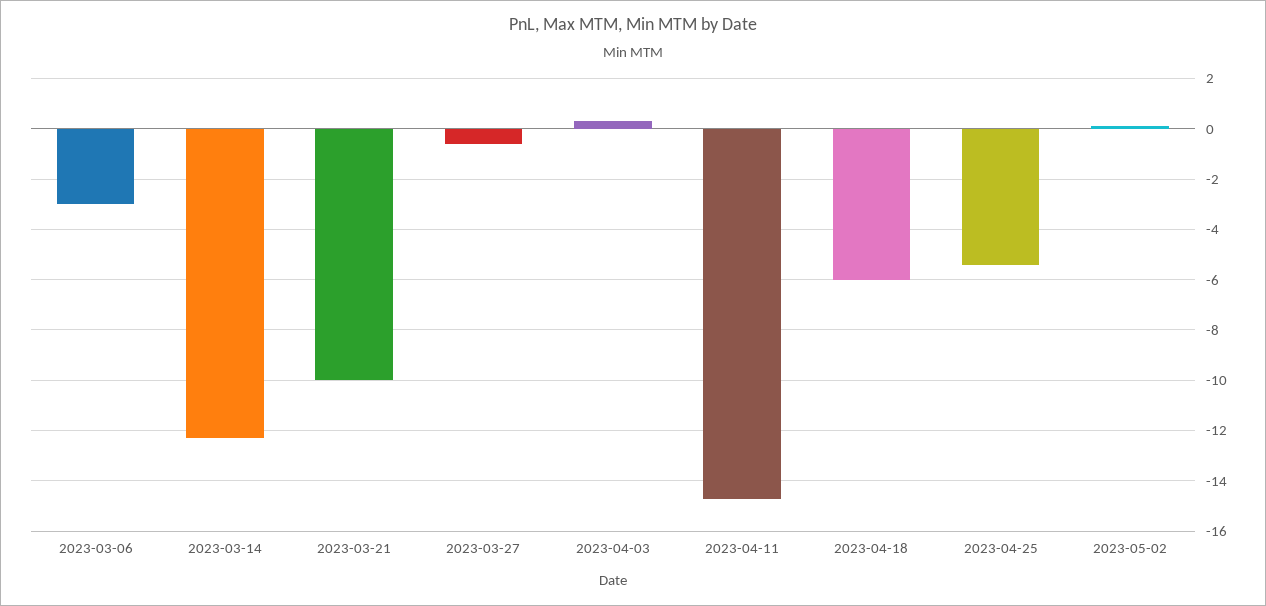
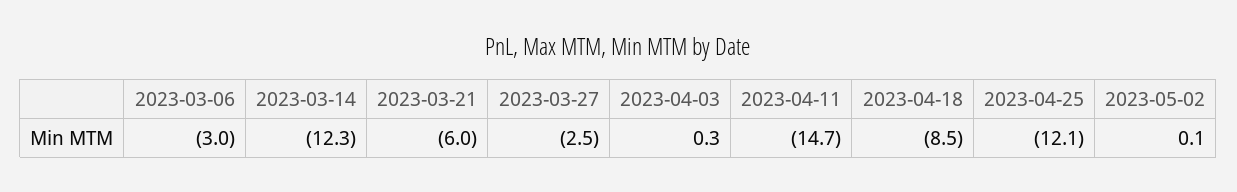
  {
    "2023-03-06": -3,
    "2023-03-14": -12.3,
-   "2023-03-21": -10,
+   "2023-03-21": -6,
-   "2023-03-27": -0.5,
+   "2023-03-27": -2.5,
    "2023-04-03": 0.3,
    "2023-04-11": -14.7,
-   "2023-04-18": -6,
+   "2023-04-18": -8.5,
-   "2023-04-25": -5.5,
+   "2023-04-25": -12.1,
    "2023-05-02": 0.1
  }

